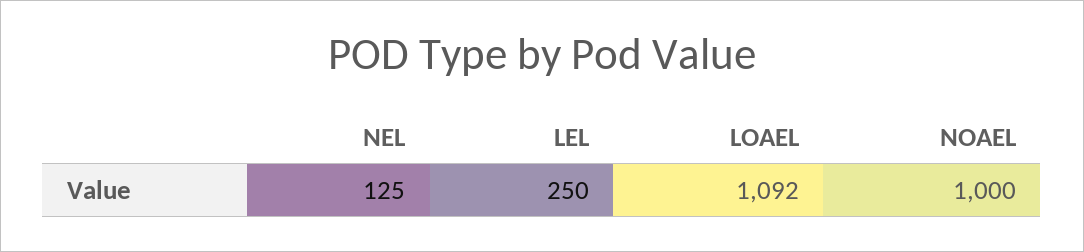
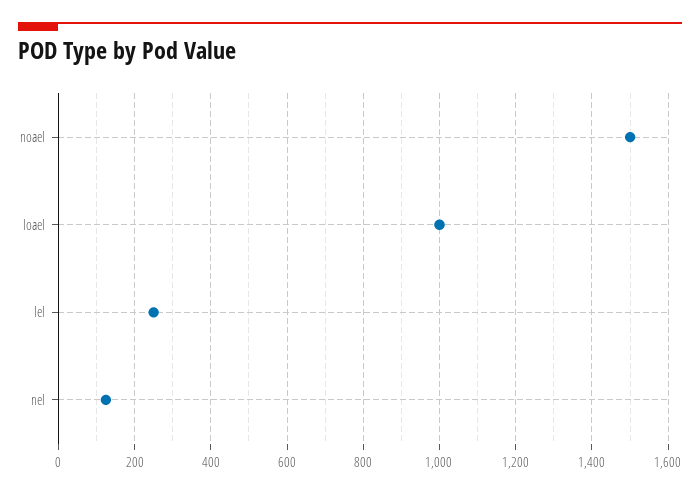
  {
    "NEL": 125,
    "LEL": 250,
-   "LOAEL": 1092,
+   "LOAEL": 1000,
-   "NOAEL": 1000
+   "NOAEL": 1500
  }

